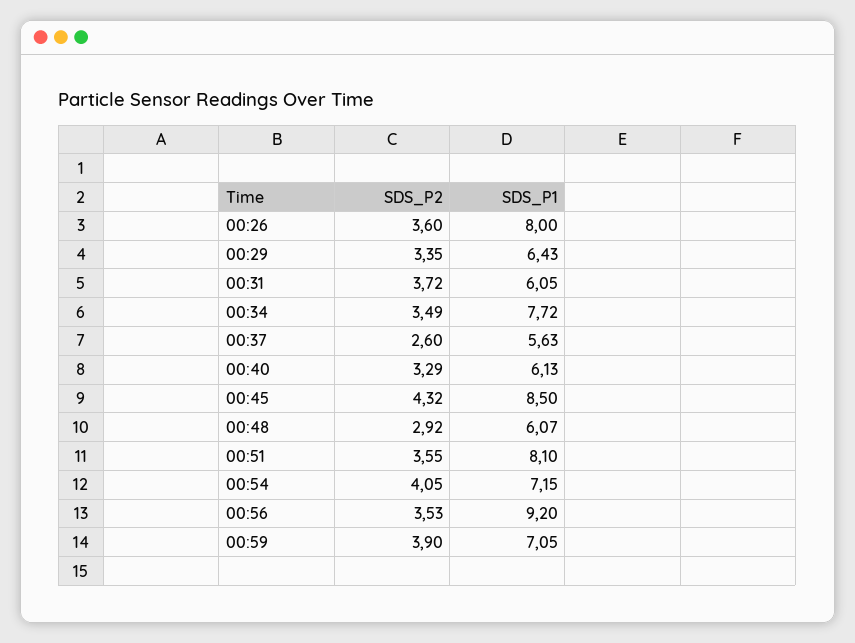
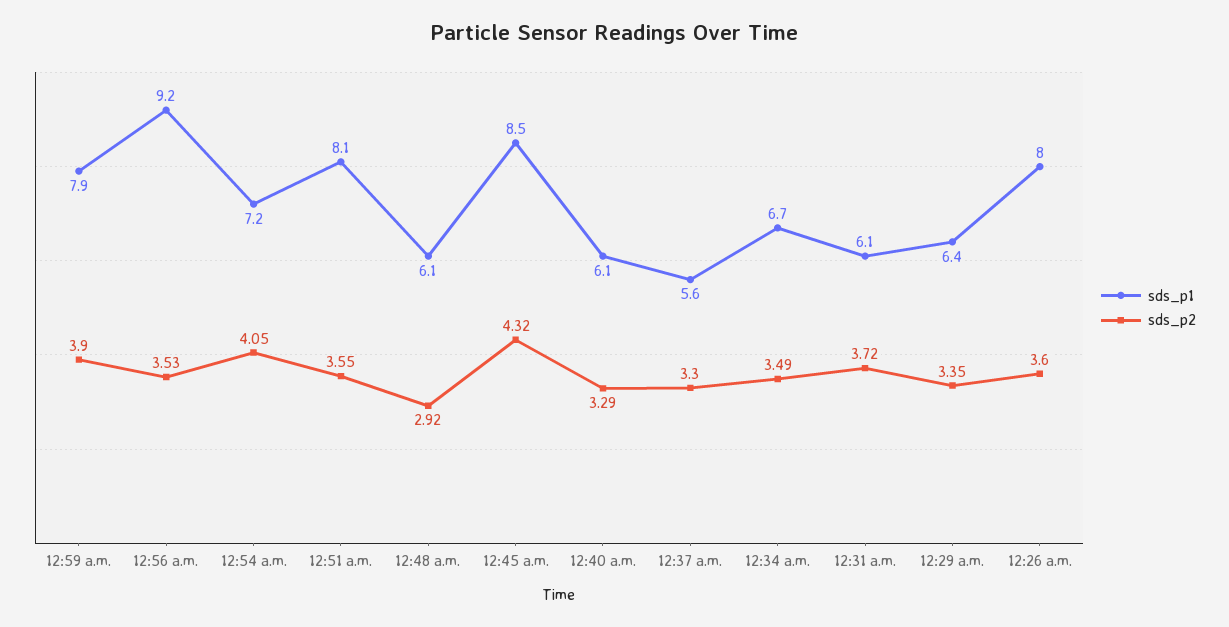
  {
    "SDS_P2": {
      "00:26": 3.6,
      "00:29": 3.35,
      "00:31": 3.72,
      "00:34": 3.49,
-     "00:37": 2.6,
+     "00:37": 3.3,
      "00:40": 3.29,
      "00:45": 4.32,
      "00:48": 2.92,
      "00:51": 3.55,
      "00:54": 4.05,
      "00:56": 3.53,
      "00:59": 3.9
    },
    "SDS_P1": {
      "00:26": 8,
      "00:29": 6.43,
      "00:31": 6.05,
-     "00:34": 7.72,
+     "00:34": 6.7,
      "00:37": 5.63,
      "00:40": 6.13,
      "00:45": 8.5,
      "00:48": 6.07,
      "00:51": 8.1,
      "00:54": 7.15,
      "00:56": 9.2,
-     "00:59": 7.05
+     "00:59": 7.9
    }
  }

